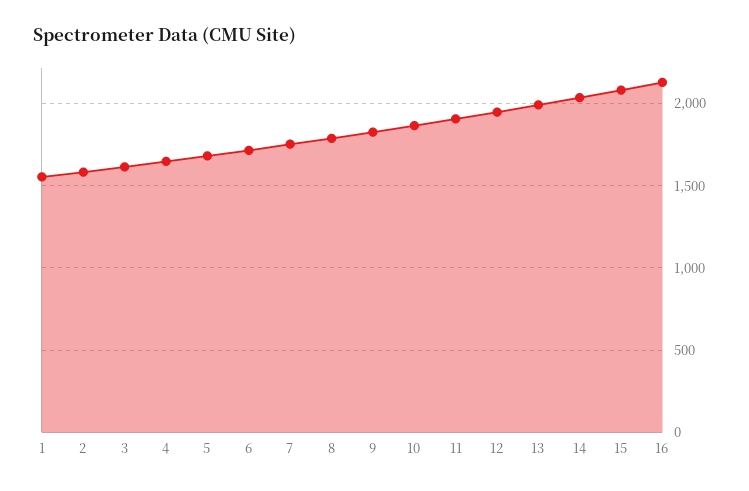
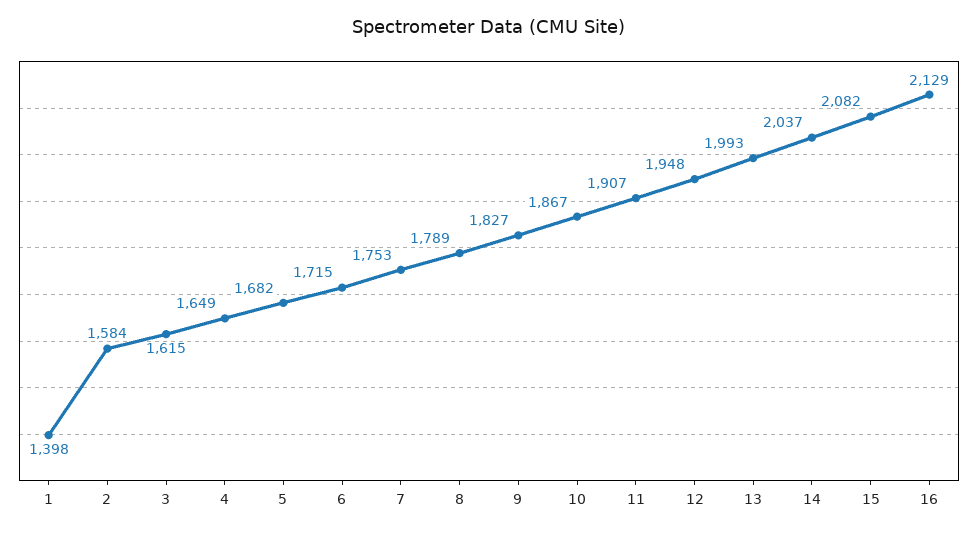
  {
-   "1": 1550,
+   "1": 1398,
    "2": 1584,
    "3": 1615,
    "4": 1649,
    "5": 1682,
    "6": 1715,
    "7": 1753,
    "8": 1789,
    "9": 1827,
    "10": 1867,
    "11": 1907,
    "12": 1948,
    "13": 1993,
    "14": 2037,
    "15": 2082,
    "16": 2129
  }

